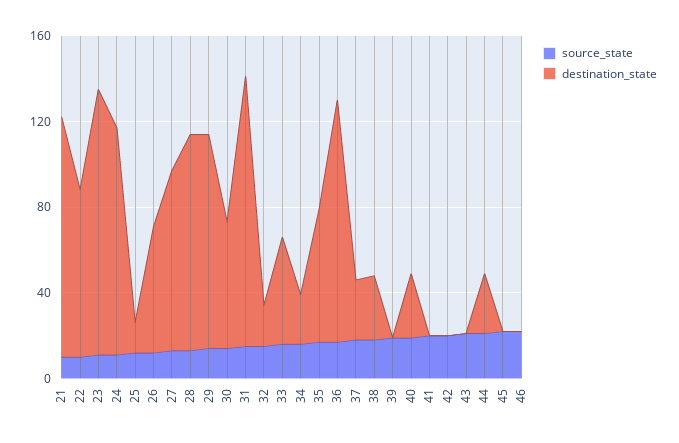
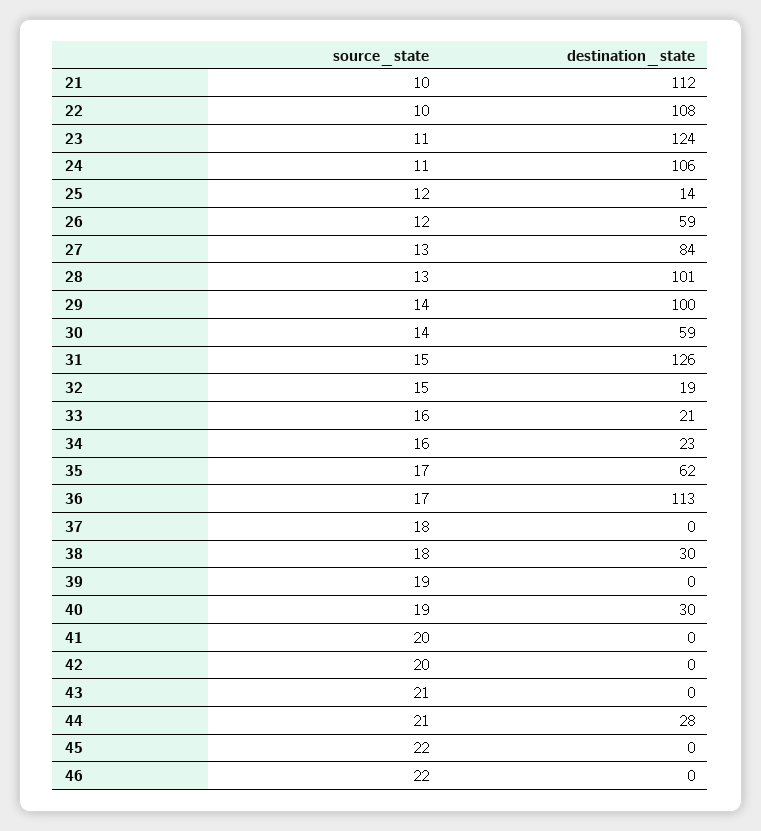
  {
    "source_state": {
      "21": 10,
      "22": 10,
      "23": 11,
      "24": 11,
      "25": 12,
      "26": 12,
      "27": 13,
      "28": 13,
      "29": 14,
      "30": 14,
      "31": 15,
      "32": 15,
      "33": 16,
      "34": 16,
      "35": 17,
      "36": 17,
      "37": 18,
      "38": 18,
      "39": 19,
      "40": 19,
      "41": 20,
      "42": 20,
      "43": 21,
      "44": 21,
      "45": 22,
      "46": 22
    },
    "destination_state": {
      "21": 112,
-     "22": 80,
+     "22": 108,
      "23": 124,
      "24": 106,
      "25": 14,
      "26": 59,
      "27": 84,
      "28": 101,
      "29": 100,
      "30": 59,
      "31": 126,
      "32": 19,
-     "33": 50,
+     "33": 21,
      "34": 23,
      "35": 62,
      "36": 113,
-     "37": 30,
+     "37": 0,
      "38": 30,
      "39": 0,
      "40": 30,
      "41": 0,
      "42": 0,
      "43": 0,
      "44": 28,
      "45": 0,
      "46": 0
    }
  }

